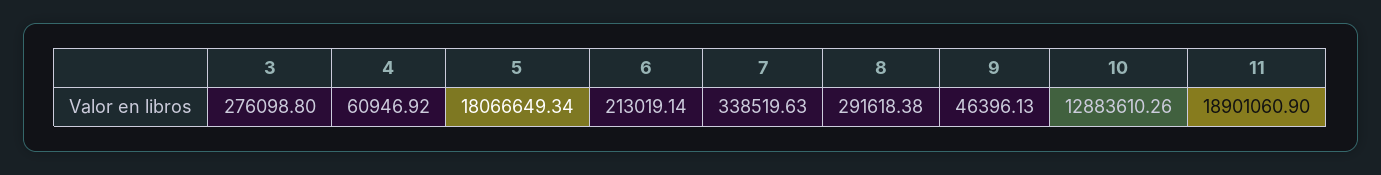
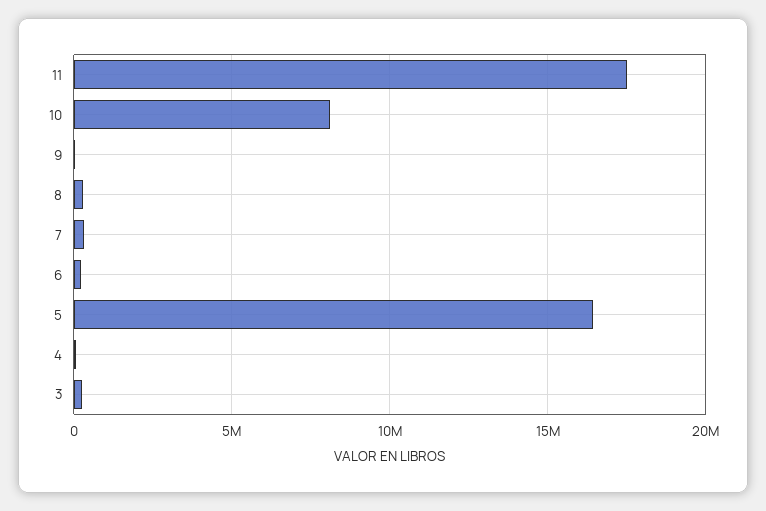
  {
    "3": 276098.8,
    "4": 60946.92,
-   "5": 18066649.34,
+   "5": 16500000,
    "6": 213019.14,
    "7": 338519.63,
    "8": 291618.38,
    "9": 46396.13,
-   "10": 12883610.26,
+   "10": 8000000,
-   "11": 18901060.9
+   "11": 17500000
  }

